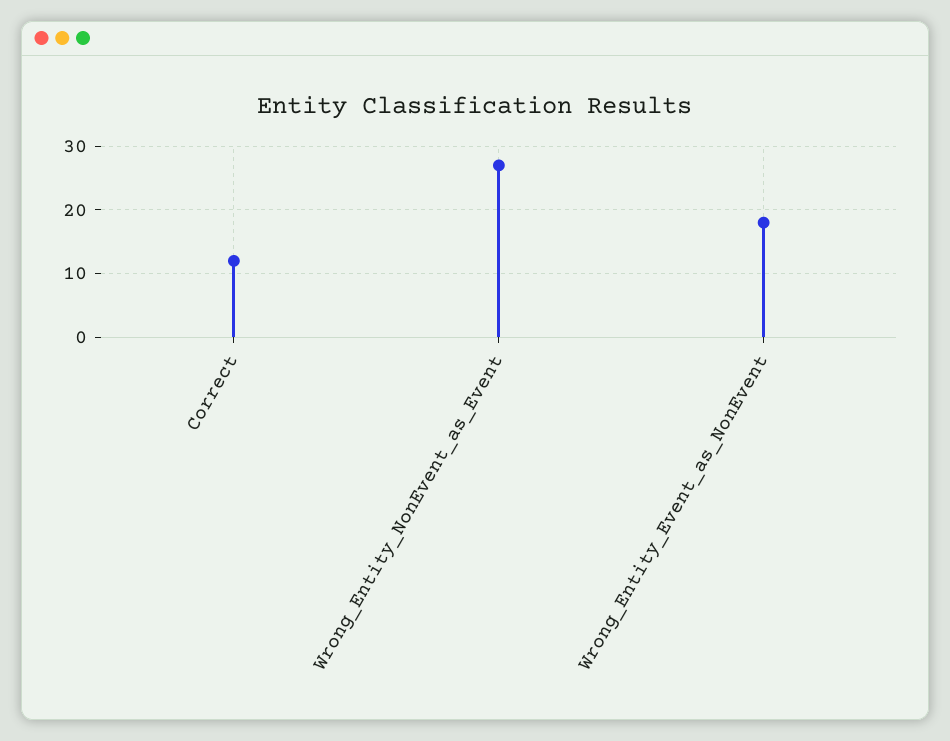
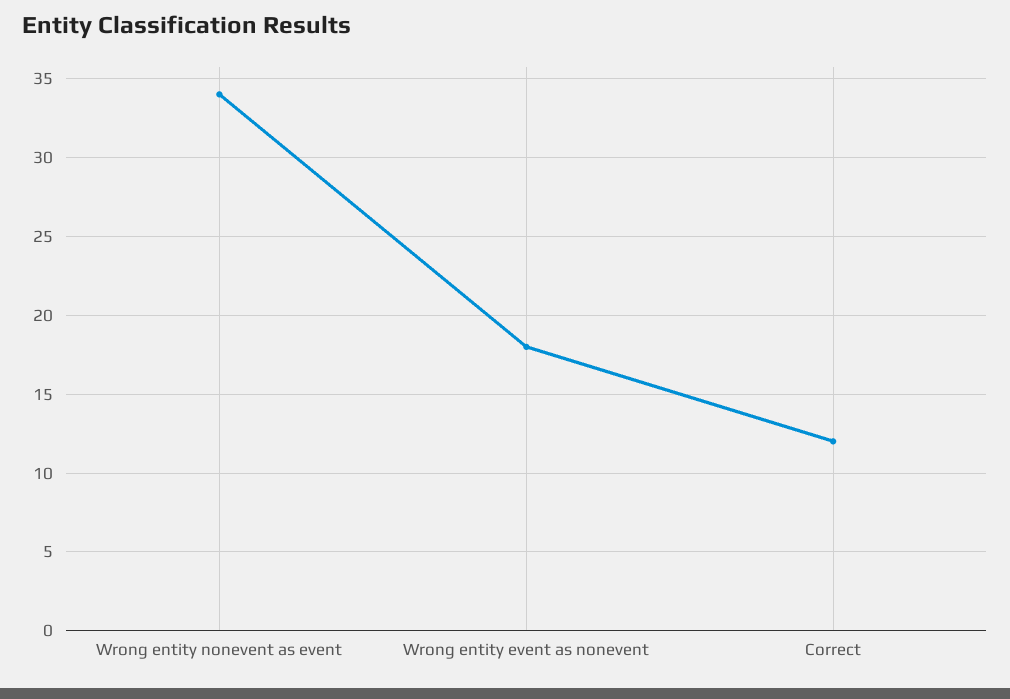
  {
    "Correct": 12,
-   "Wrong_Entity_NonEvent_as_Event": 27,
+   "Wrong_Entity_NonEvent_as_Event": 34,
    "Wrong_Entity_Event_as_NonEvent": 18
  }

